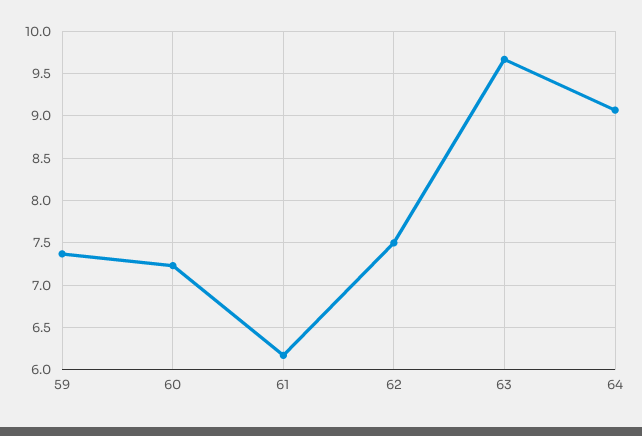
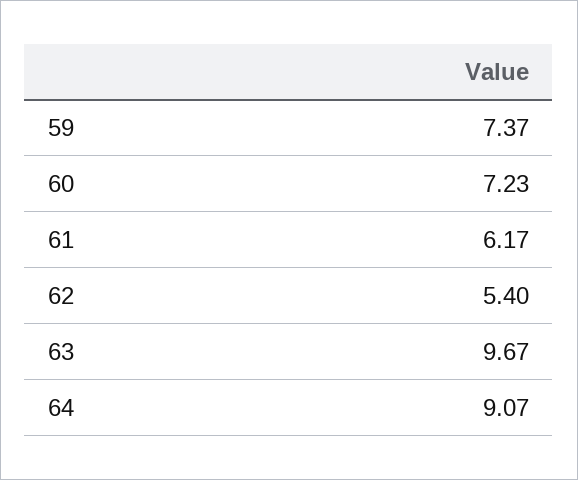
  {
    "59": 7.37,
    "60": 7.23,
    "61": 6.17,
-   "62": 7.5,
+   "62": 5.4,
    "63": 9.67,
    "64": 9.07
  }

